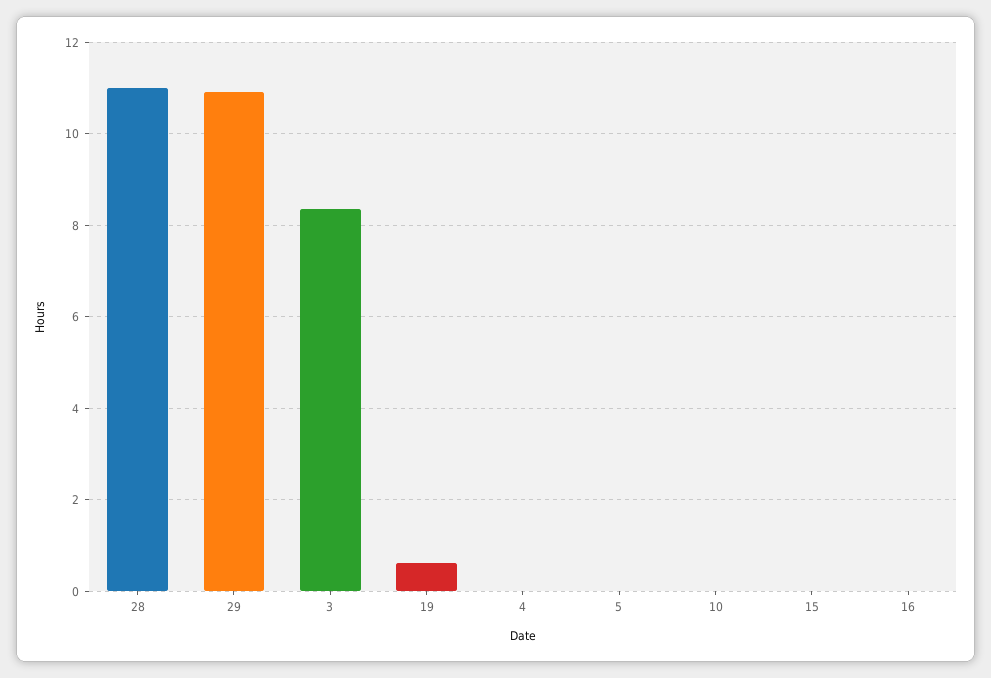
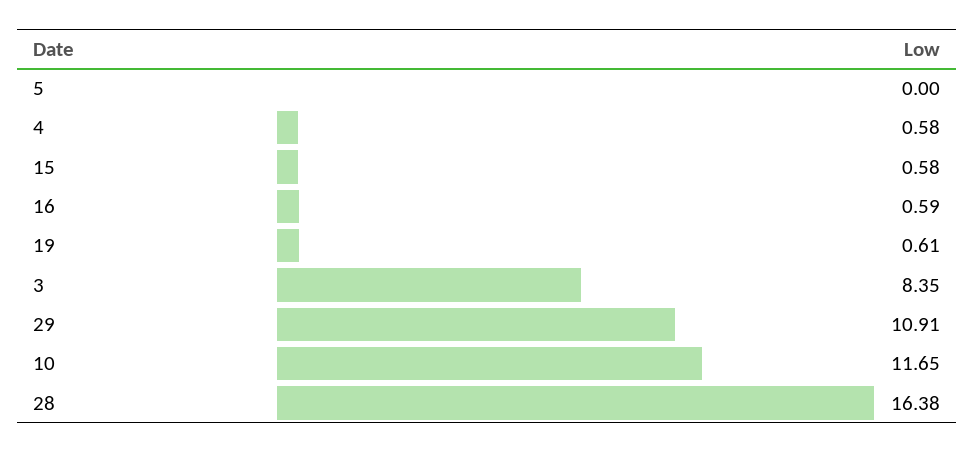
  {
-   "28": 11,
+   "28": 16.38,
    "29": 10.91,
    "3": 8.35,
    "19": 0.61,
-   "4": 0,
+   "4": 0.58,
    "5": 0,
-   "10": 0,
+   "10": 11.65,
-   "15": 0,
+   "15": 0.58,
-   "16": 0
+   "16": 0.59
  }

